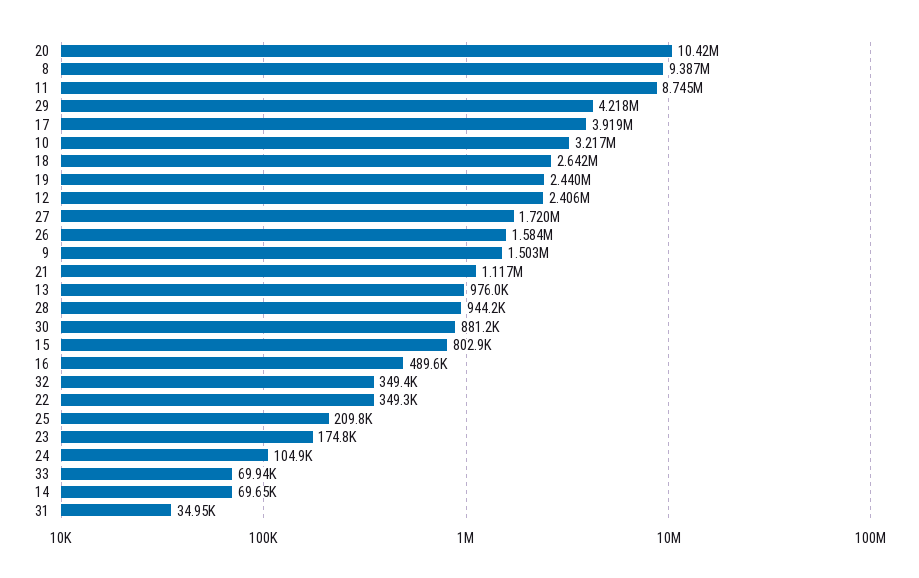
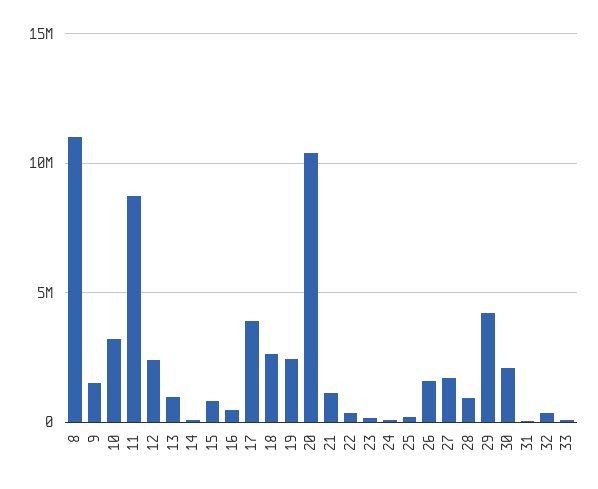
  {
    "20": 10420000,
-   "8": 9387000,
+   "8": 11000000,
    "11": 8745000,
    "29": 4218000,
    "17": 3919000,
    "10": 3217000,
    "18": 2642000,
    "19": 2440000,
    "12": 2406000,
    "27": 1720000,
    "26": 1584000,
    "9": 1503000,
    "21": 1117000,
    "13": 976000,
    "28": 944200,
-   "30": 881200,
+   "30": 2000000,
    "15": 802900,
    "16": 489600,
    "32": 349400,
    "22": 349300,
    "25": 209800,
    "23": 174800,
    "24": 104900,
    "33": 69940,
    "14": 69650,
    "31": 34950
  }

